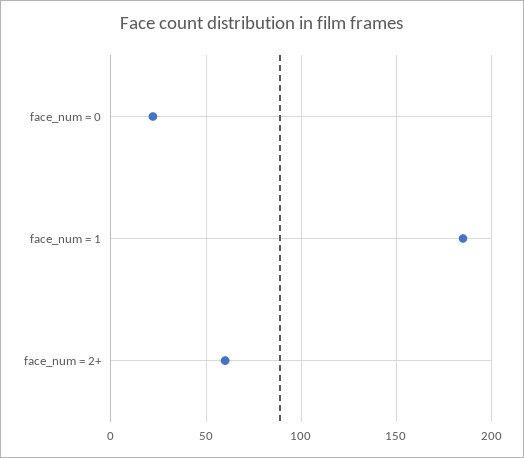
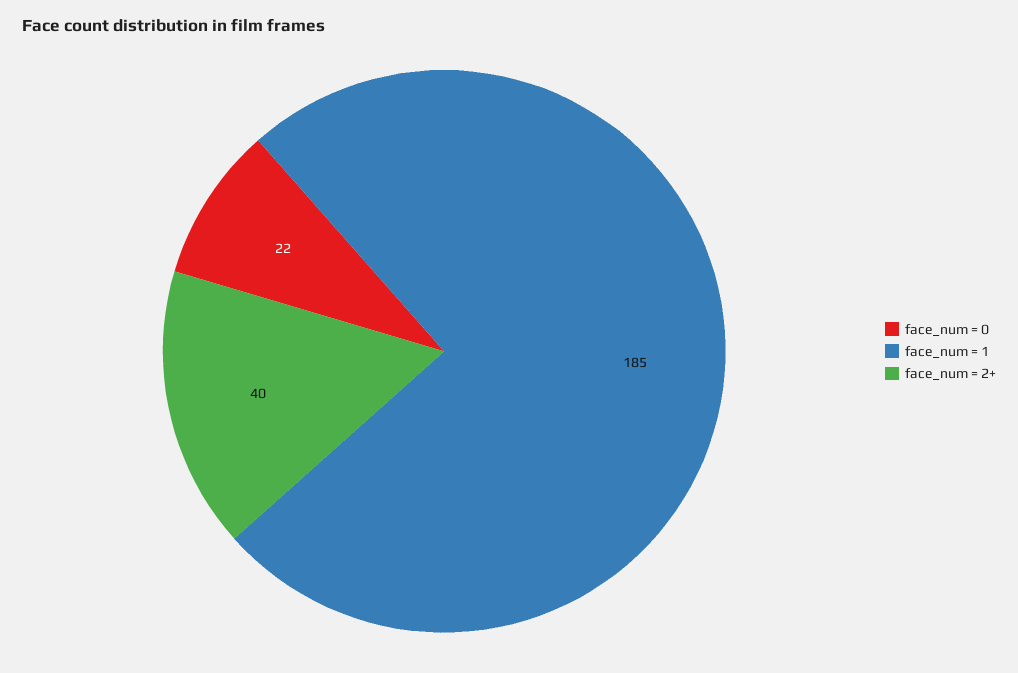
  {
    "face_num = 0": 22,
    "face_num = 1": 185,
-   "face_num = 2+": 60
+   "face_num = 2+": 40
  }

